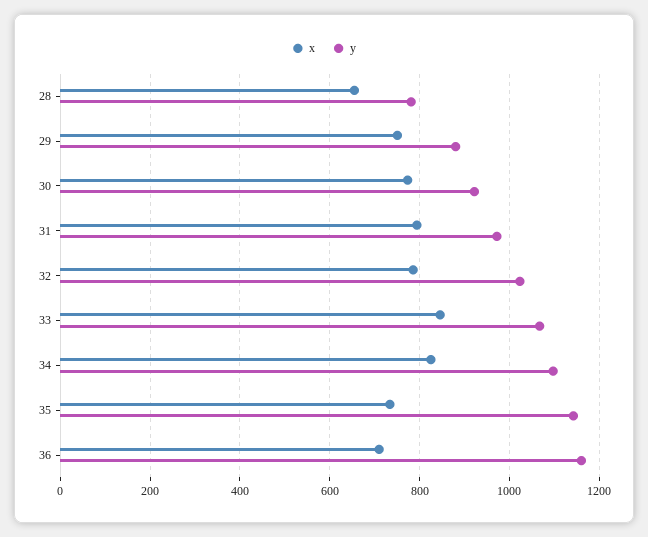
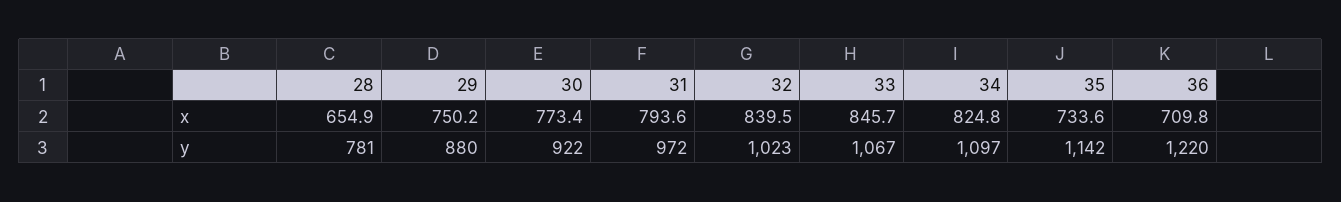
  {
    "x": {
      "28": 654.9,
      "29": 750.2,
      "30": 773.4,
      "31": 793.6,
-     "32": 780,
+     "32": 839.5,
      "33": 845.7,
      "34": 824.8,
      "35": 733.6,
      "36": 709.8
    },
    "y": {
      "28": 781,
      "29": 880,
      "30": 922,
      "31": 972,
      "32": 1023,
      "33": 1067,
      "34": 1097,
      "35": 1142,
-     "36": 1160
+     "36": 1220
    }
  }

